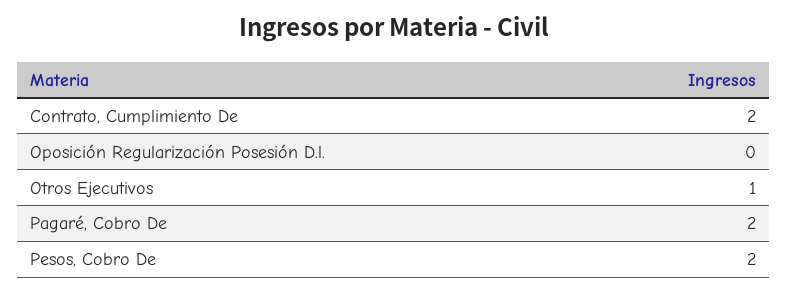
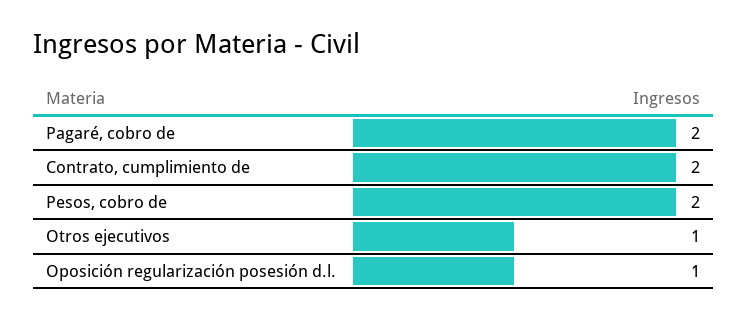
  {
    "Contrato, Cumplimiento De": 2,
-   "Oposición Regularización Posesión D.l.": 0,
+   "Oposición Regularización Posesión D.l.": 1,
    "Otros Ejecutivos": 1,
    "Pagaré, Cobro De": 2,
    "Pesos, Cobro De": 2
  }

